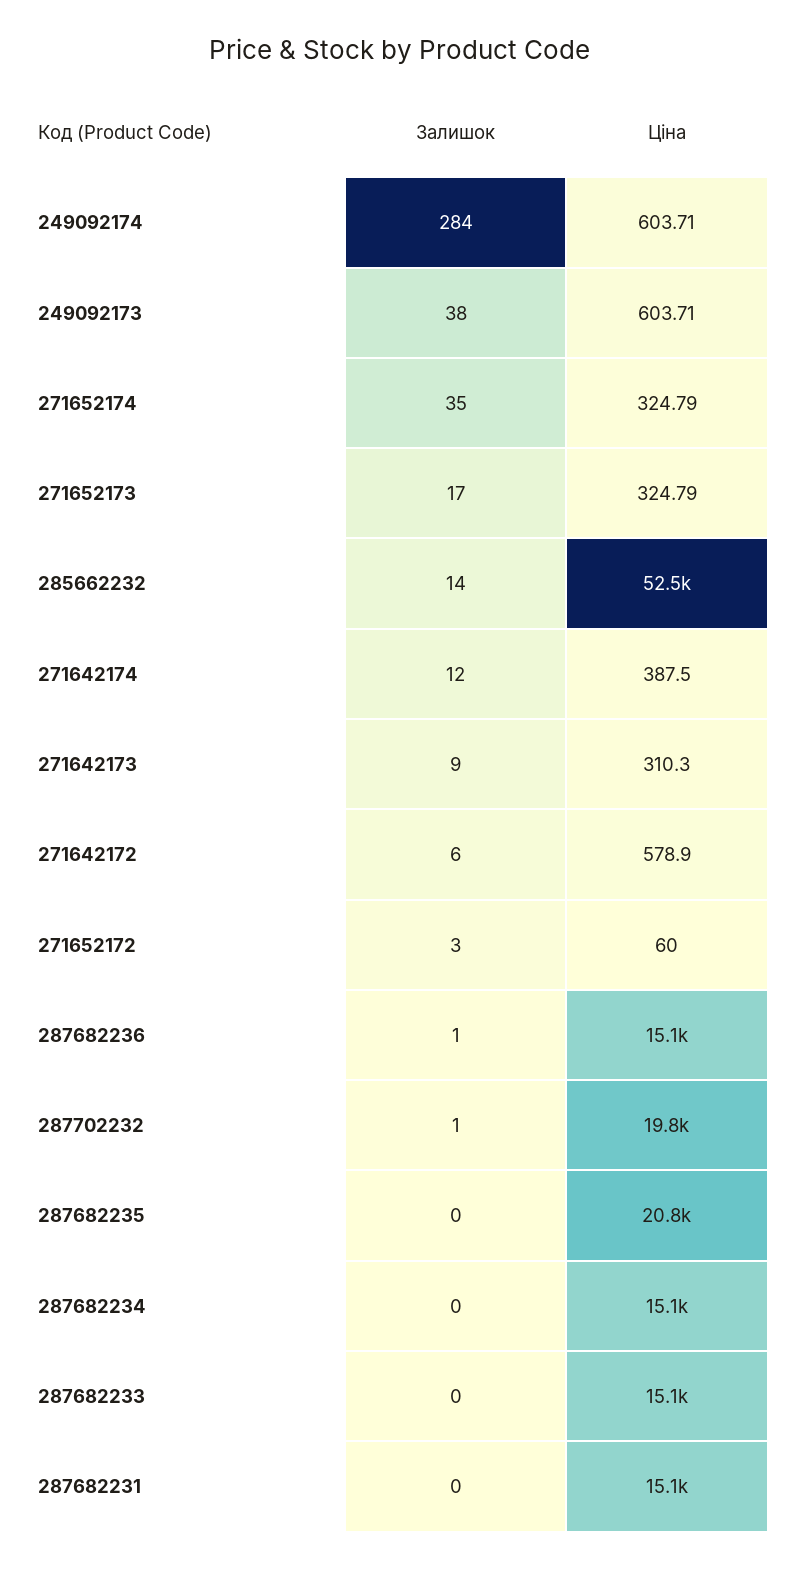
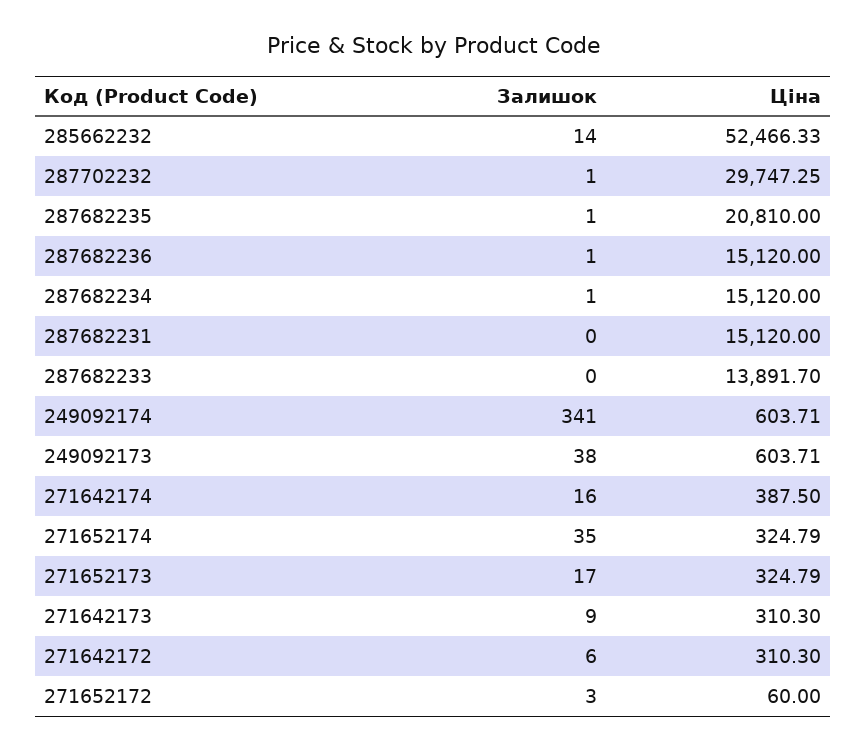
  {
    "Залишок": {
-     "249092174": 284,
+     "249092174": 341,
      "249092173": 38,
      "271652174": 35,
      "271652173": 17,
      "285662232": 14,
-     "271642174": 12,
+     "271642174": 16,
      "271642173": 9,
      "271642172": 6,
      "271652172": 3,
      "287682236": 1,
      "287702232": 1,
-     "287682235": 0,
+     "287682235": 1,
-     "287682234": 0,
+     "287682234": 1,
      "287682233": 0,
      "287682231": 0
    },
    "Ціна": {
      "249092174": 603.71,
      "249092173": 603.71,
      "271652174": 324.79,
      "271652173": 324.79,
      "285662232": 52466.33,
      "271642174": 387.5,
      "271642173": 310.3,
-     "271642172": 578.9,
+     "271642172": 310.3,
      "271652172": 60,
      "287682236": 15120,
-     "287702232": 19800,
+     "287702232": 29747.25,
      "287682235": 20810,
      "287682234": 15120,
-     "287682233": 15100,
+     "287682233": 13891.7,
      "287682231": 15120
    }
  }

